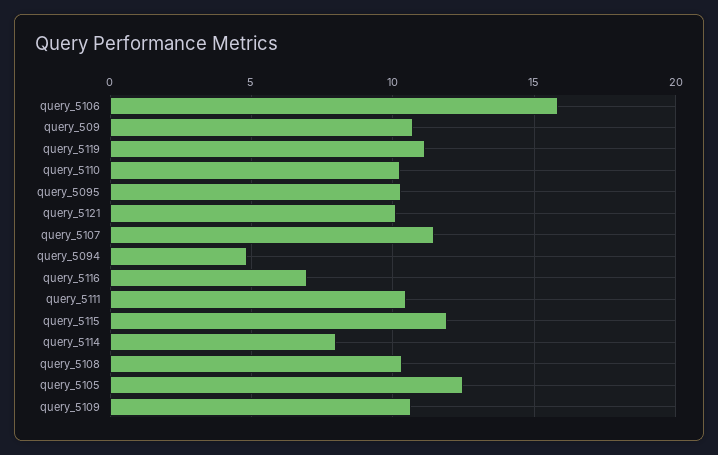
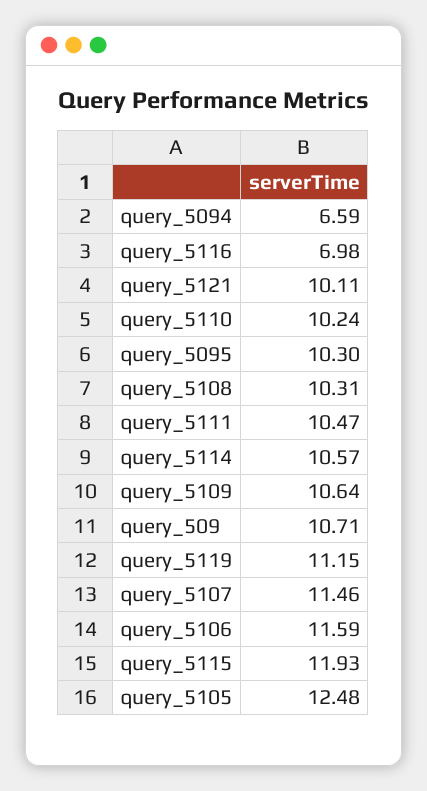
  {
-   "query_5106": 16,
+   "query_5106": 11.59,
    "query_509": 10.71,
    "query_5119": 11.15,
    "query_5110": 10.24,
    "query_5095": 10.3,
    "query_5121": 10.11,
    "query_5107": 11.46,
-   "query_5094": 5,
+   "query_5094": 6.59,
    "query_5116": 6.98,
    "query_5111": 10.47,
    "query_5115": 11.93,
-   "query_5114": 8,
+   "query_5114": 10.57,
    "query_5108": 10.31,
    "query_5105": 12.48,
    "query_5109": 10.64
  }

